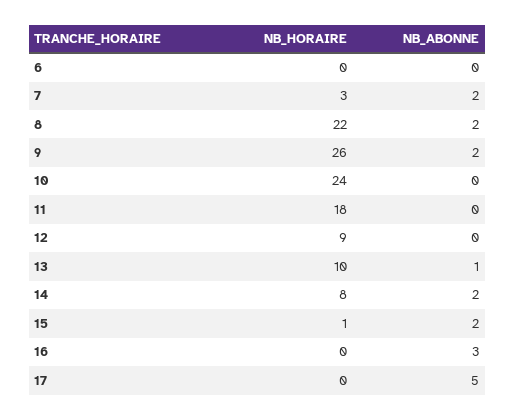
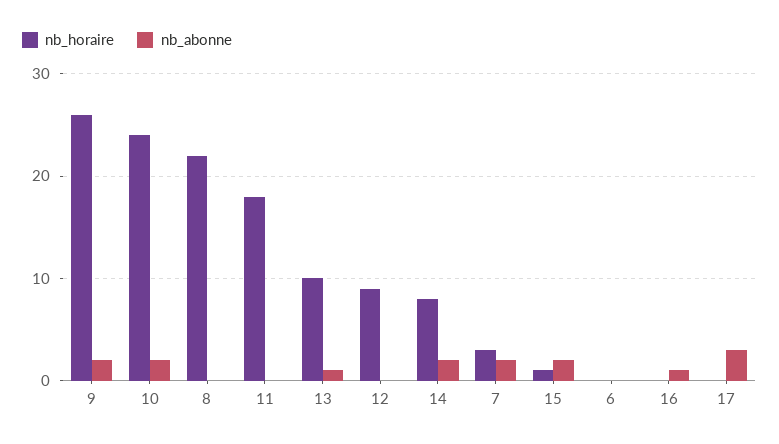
  {
    "NB_HORAIRE": {
      "6": 0,
      "7": 3,
      "8": 22,
      "9": 26,
      "10": 24,
      "11": 18,
      "12": 9,
      "13": 10,
      "14": 8,
      "15": 1,
      "16": 0,
      "17": 0
    },
    "NB_ABONNE": {
      "6": 0,
      "7": 2,
-     "8": 2,
+     "8": 0,
      "9": 2,
-     "10": 0,
+     "10": 2,
      "11": 0,
      "12": 0,
      "13": 1,
      "14": 2,
      "15": 2,
-     "16": 3,
+     "16": 1,
-     "17": 5
+     "17": 3
    }
  }

